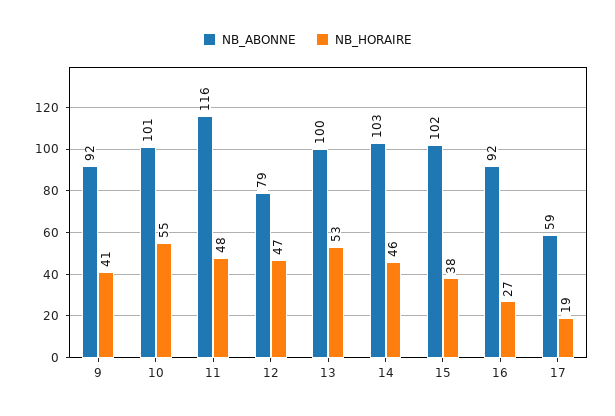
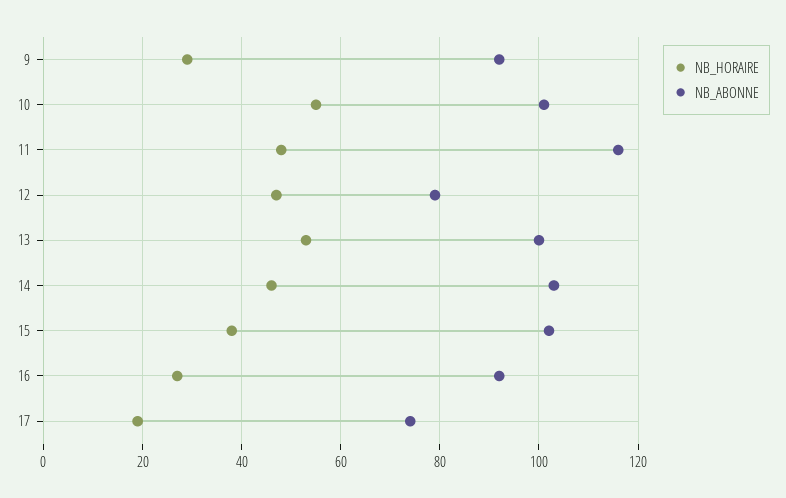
  {
    "NB_ABONNE": {
      "9": 92,
      "10": 101,
      "11": 116,
      "12": 79,
      "13": 100,
      "14": 103,
      "15": 102,
      "16": 92,
-     "17": 59
+     "17": 75
    },
    "NB_HORAIRE": {
-     "9": 41,
+     "9": 30,
      "10": 55,
      "11": 48,
      "12": 47,
      "13": 53,
      "14": 46,
      "15": 38,
      "16": 27,
      "17": 19
    }
  }

